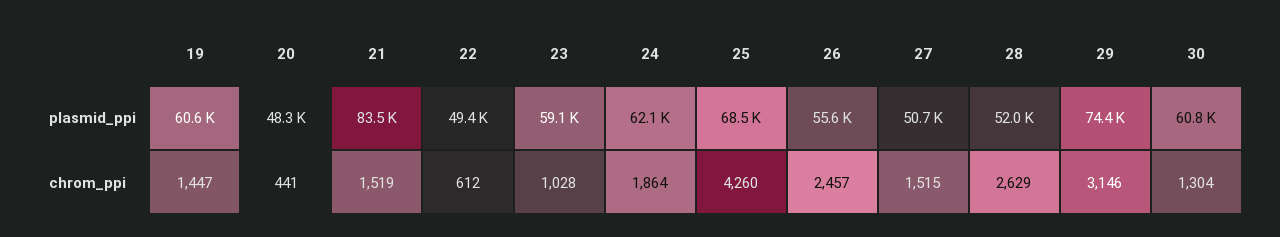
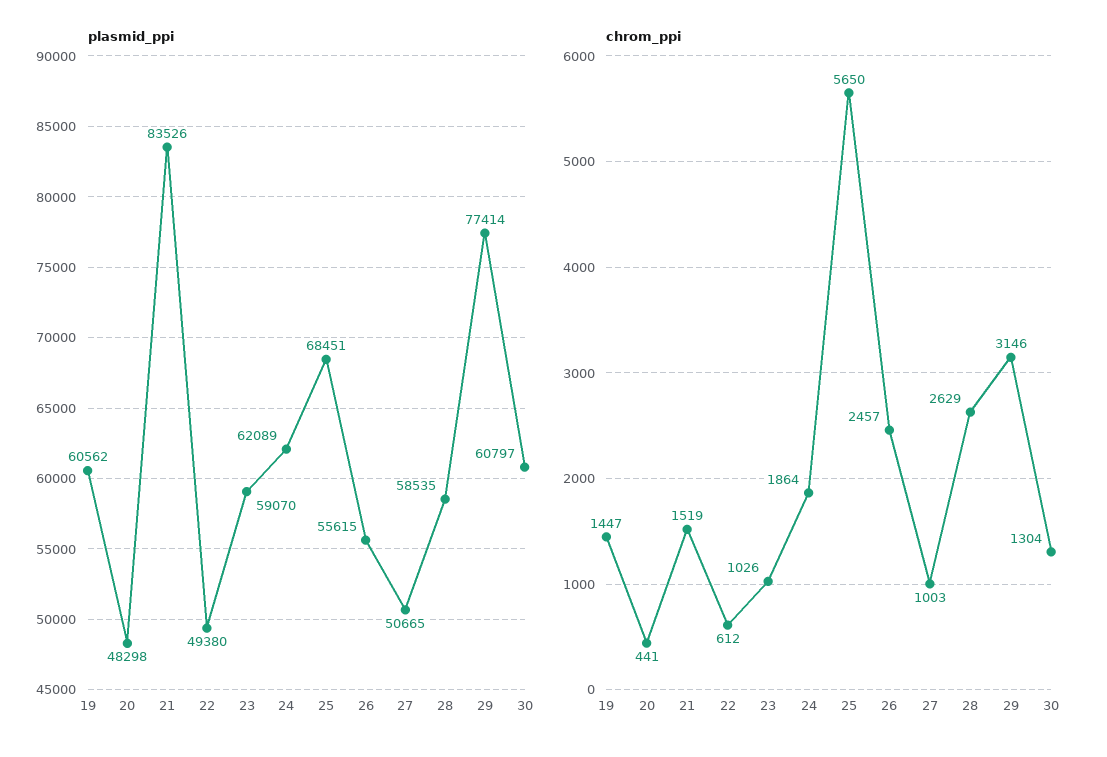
  {
    "plasmid_ppi": {
      "19": 60562,
      "20": 48298,
      "21": 83526,
      "22": 49380,
      "23": 59070,
      "24": 62089,
      "25": 68451,
      "26": 55615,
      "27": 50665,
-     "28": 52000,
+     "28": 58535,
-     "29": 74400,
+     "29": 77414,
      "30": 60797
    },
    "chrom_ppi": {
      "19": 1447,
      "20": 441,
      "21": 1519,
      "22": 612,
-     "23": 1028,
+     "23": 1026,
      "24": 1864,
-     "25": 4260,
+     "25": 5650,
      "26": 2457,
-     "27": 1515,
+     "27": 1003,
      "28": 2629,
      "29": 3146,
      "30": 1304
    }
  }

